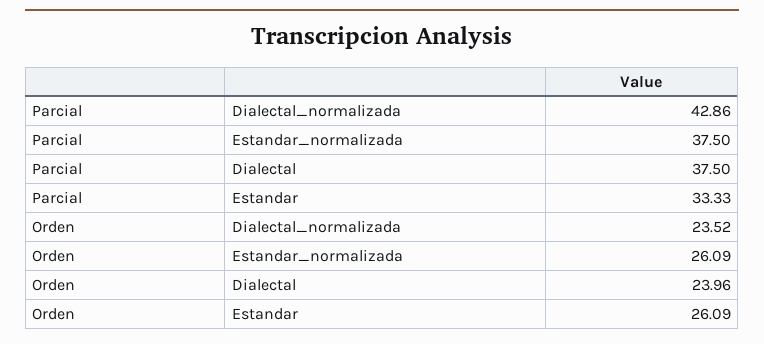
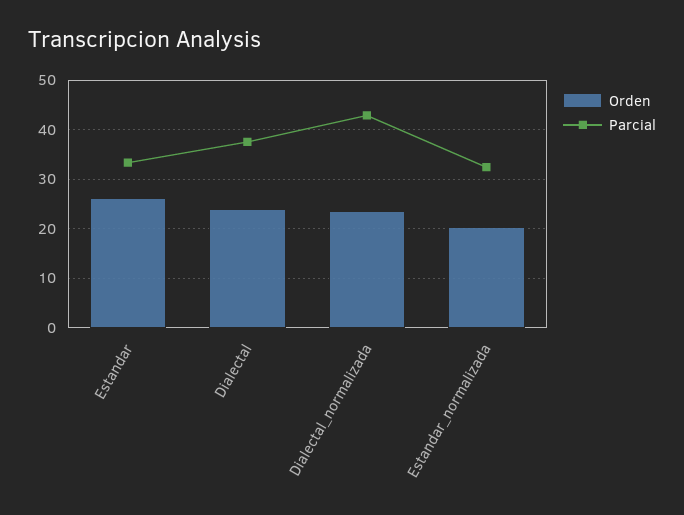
  {
    "Parcial": {
      "Dialectal_normalizada": 42.86,
-     "Estandar_normalizada": 37.5,
+     "Estandar_normalizada": 32,
      "Dialectal": 37.5,
      "Estandar": 33.33
    },
    "Orden": {
      "Dialectal_normalizada": 23.52,
-     "Estandar_normalizada": 26.09,
+     "Estandar_normalizada": 20,
      "Dialectal": 23.96,
      "Estandar": 26.09
    }
  }

